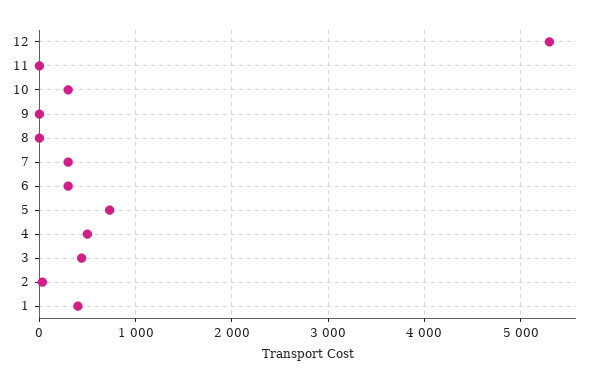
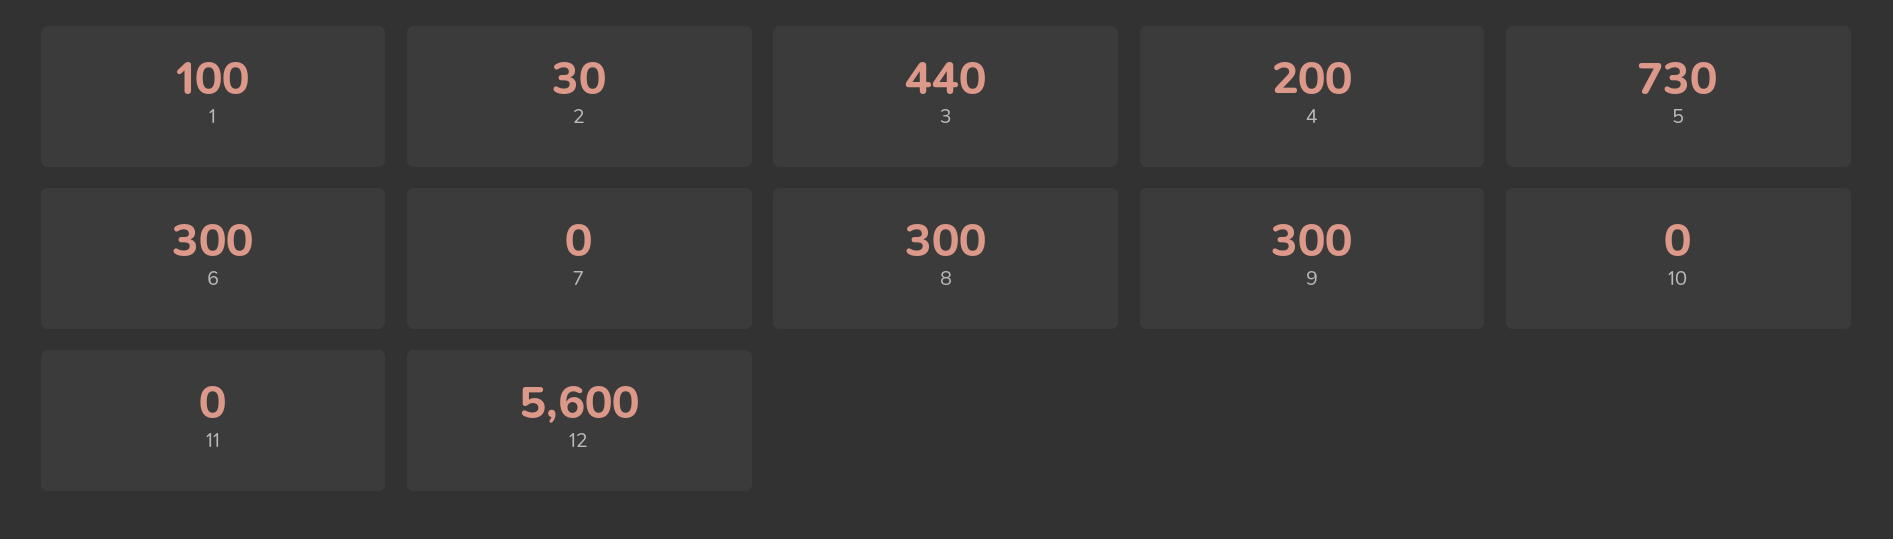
  {
-   "12": 5300,
+   "12": 5600,
    "11": 0,
-   "10": 300,
+   "10": 0,
-   "9": 0,
+   "9": 300,
-   "8": 0,
+   "8": 300,
-   "7": 300,
+   "7": 0,
    "6": 300,
    "5": 730,
-   "4": 500,
+   "4": 200,
    "3": 440,
    "2": 30,
-   "1": 400
+   "1": 100
  }

